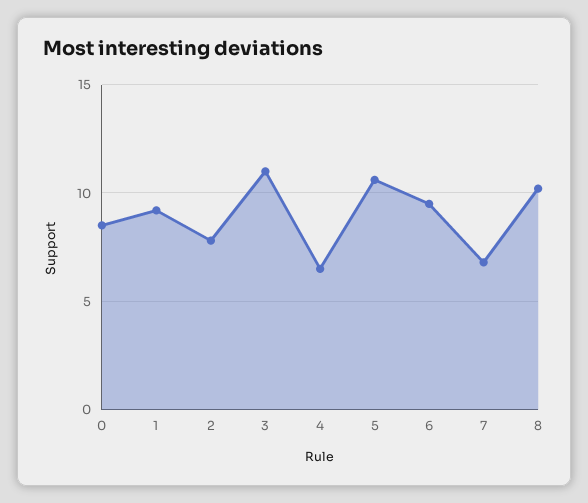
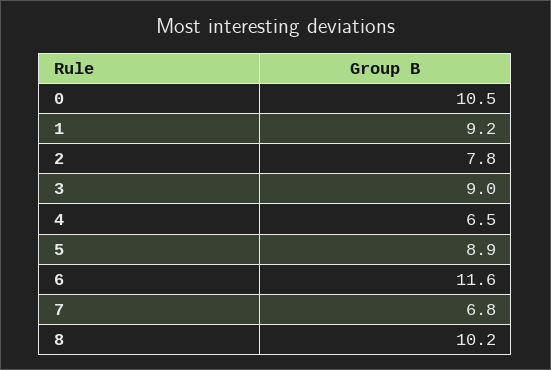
  {
-   "0": 8.5,
+   "0": 10.5,
    "1": 9.2,
    "2": 7.8,
-   "3": 11,
+   "3": 9,
    "4": 6.5,
-   "5": 10.5,
+   "5": 8.9,
-   "6": 9.5,
+   "6": 11.6,
    "7": 6.8,
    "8": 10.2
  }

